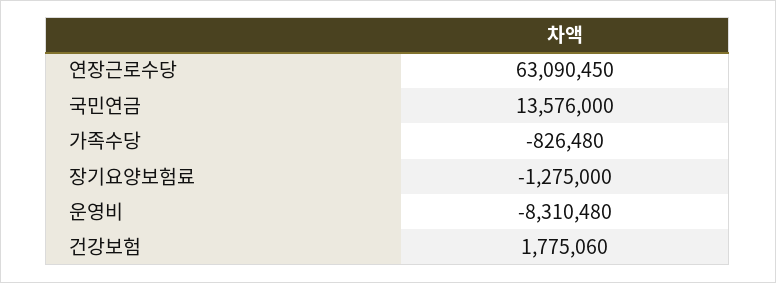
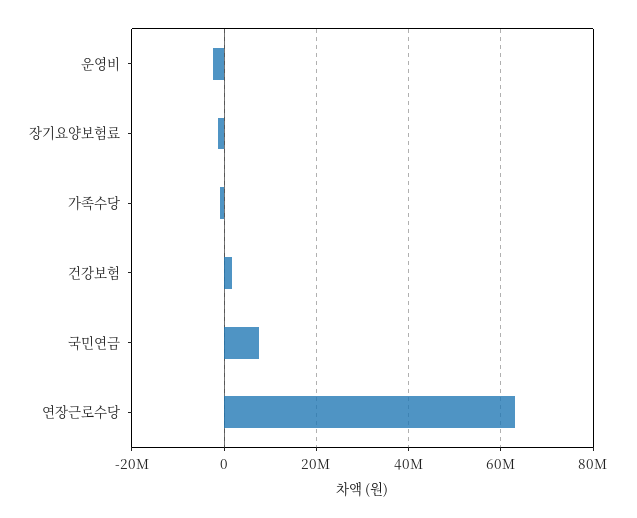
  {
    "연장근로수당": 63090450,
-   "국민연금": 13576000,
+   "국민연금": 8000000,
    "가족수당": -826480,
    "장기요양보험료": -1275000,
-   "운영비": -8310480,
+   "운영비": -2000000,
    "건강보험": 1775060
  }

